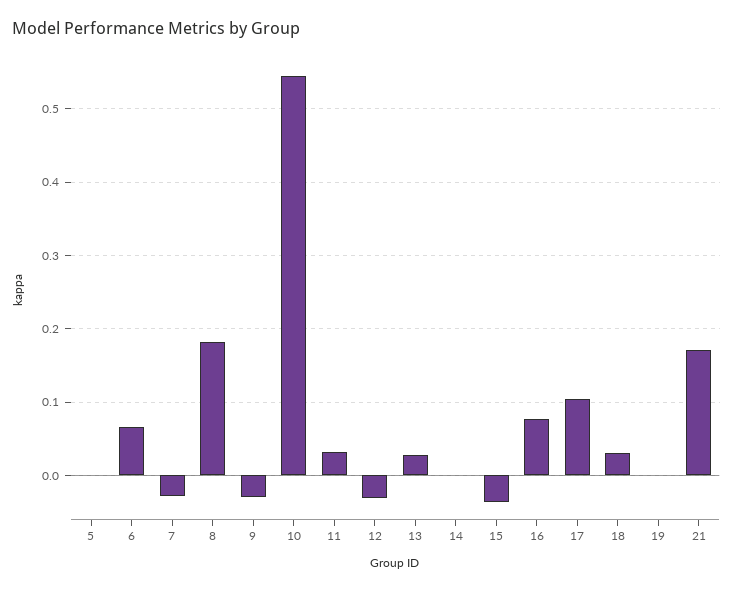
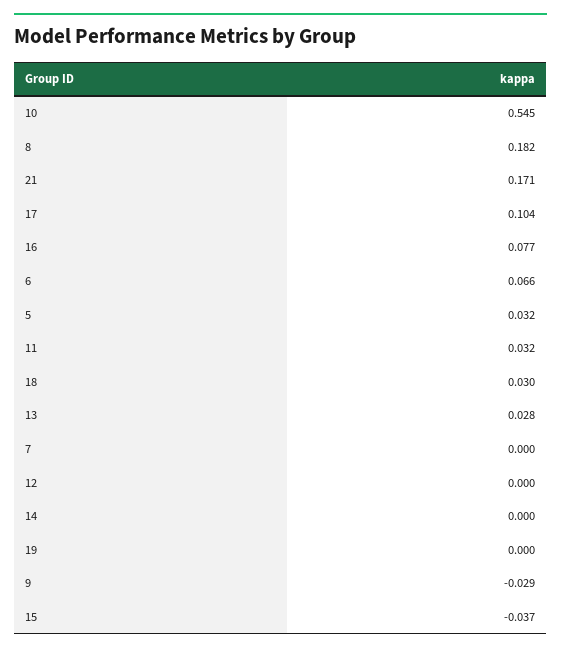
  {
-   "5": 0,
+   "5": 0.032,
    "6": 0.066,
-   "7": -0.03,
+   "7": 0,
    "8": 0.182,
    "9": -0.029,
    "10": 0.545,
    "11": 0.032,
-   "12": -0.03,
+   "12": 0,
    "13": 0.028,
    "14": 0,
    "15": -0.037,
    "16": 0.077,
    "17": 0.104,
    "18": 0.03,
    "19": 0,
    "21": 0.171
  }

